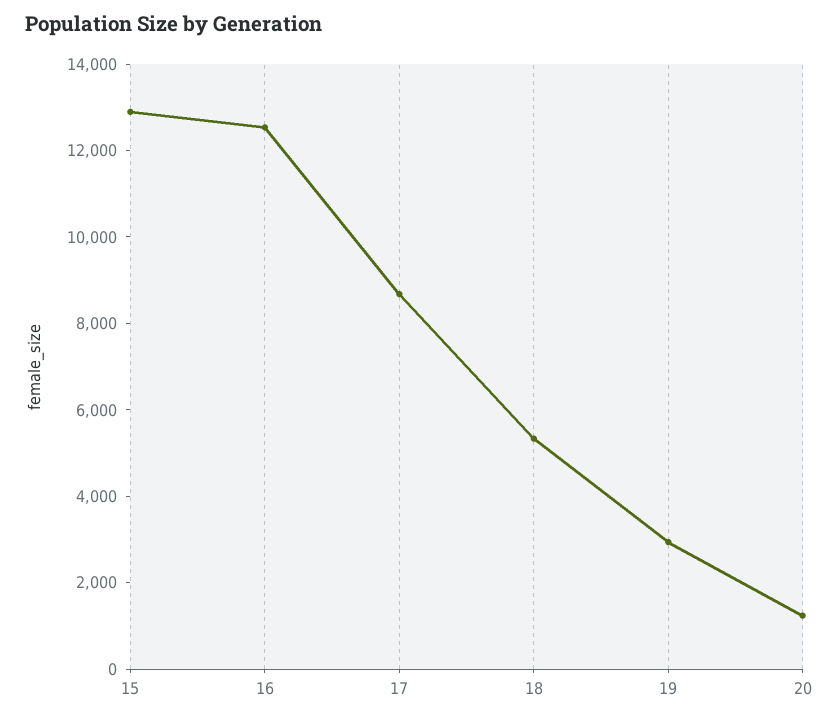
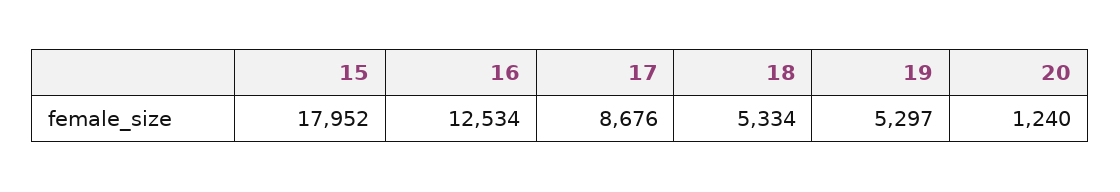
  {
-   "15": 13000,
+   "15": 17952,
    "16": 12534,
    "17": 8676,
    "18": 5334,
-   "19": 3000,
+   "19": 5297,
    "20": 1240
  }

